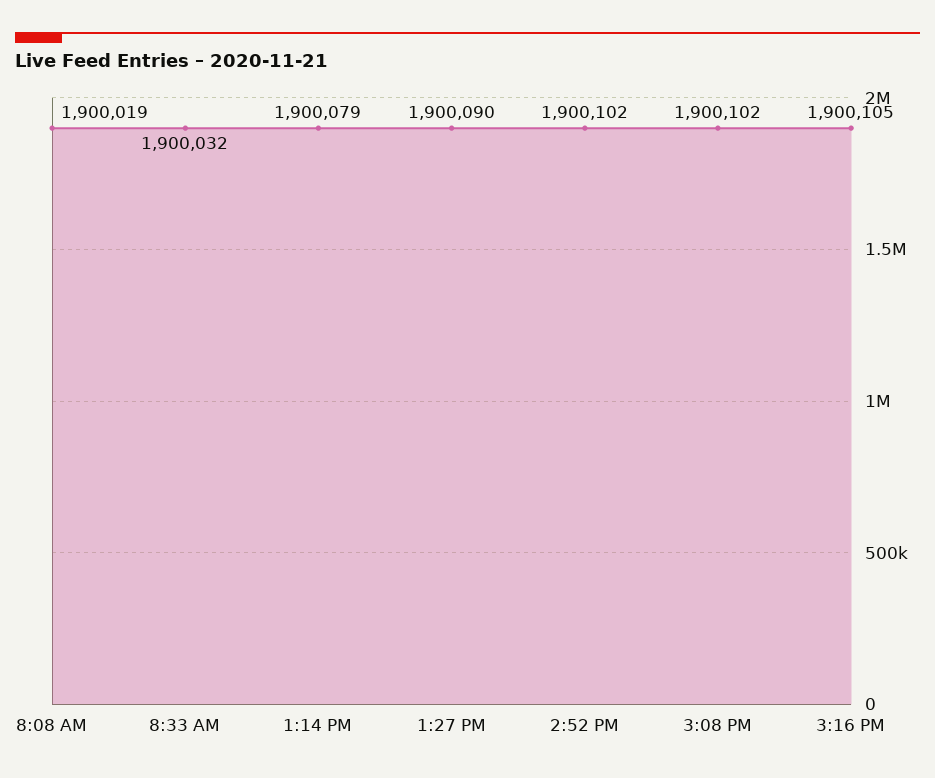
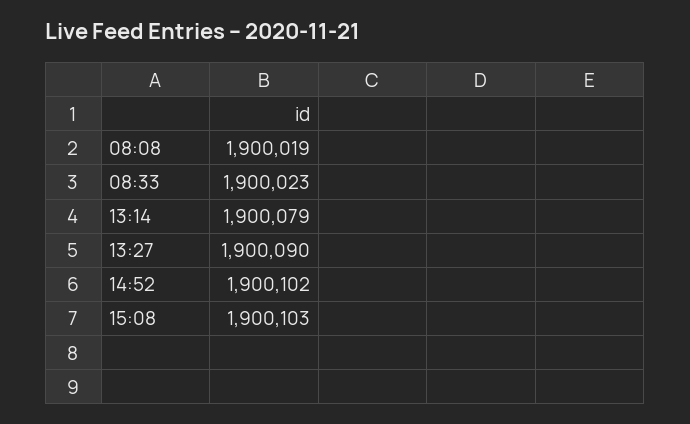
  {
    "8:08 AM": 1900019,
-   "8:33 AM": 1900032,
+   "8:33 AM": 1900023,
    "1:14 PM": 1900079,
    "1:27 PM": 1900090,
    "2:52 PM": 1900102,
-   "3:08 PM": 1900102,
+   "3:08 PM": 1900103
-   "3:16 PM": 1900105
  }

